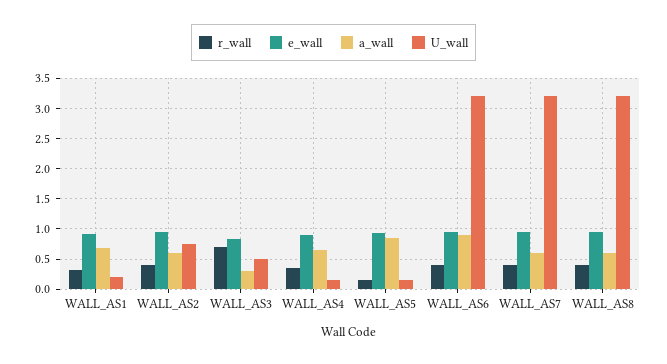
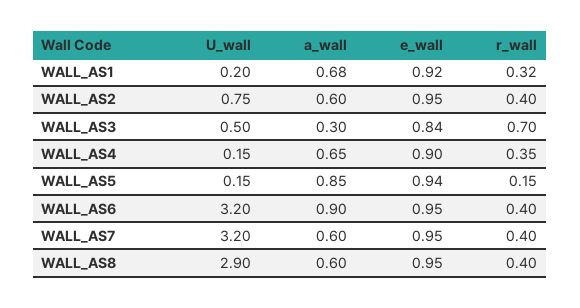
  {
    "r_wall": {
      "WALL_AS1": 0.32,
      "WALL_AS2": 0.4,
      "WALL_AS3": 0.7,
      "WALL_AS4": 0.35,
      "WALL_AS5": 0.15,
      "WALL_AS6": 0.4,
      "WALL_AS7": 0.4,
      "WALL_AS8": 0.4
    },
    "e_wall": {
      "WALL_AS1": 0.92,
      "WALL_AS2": 0.95,
      "WALL_AS3": 0.84,
      "WALL_AS4": 0.9,
      "WALL_AS5": 0.94,
      "WALL_AS6": 0.95,
      "WALL_AS7": 0.95,
      "WALL_AS8": 0.95
    },
    "a_wall": {
      "WALL_AS1": 0.68,
      "WALL_AS2": 0.6,
      "WALL_AS3": 0.3,
      "WALL_AS4": 0.65,
      "WALL_AS5": 0.85,
      "WALL_AS6": 0.9,
      "WALL_AS7": 0.6,
      "WALL_AS8": 0.6
    },
    "U_wall": {
      "WALL_AS1": 0.2,
      "WALL_AS2": 0.75,
      "WALL_AS3": 0.5,
      "WALL_AS4": 0.15,
      "WALL_AS5": 0.15,
      "WALL_AS6": 3.2,
      "WALL_AS7": 3.2,
-     "WALL_AS8": 3.2
+     "WALL_AS8": 2.9
    }
  }

